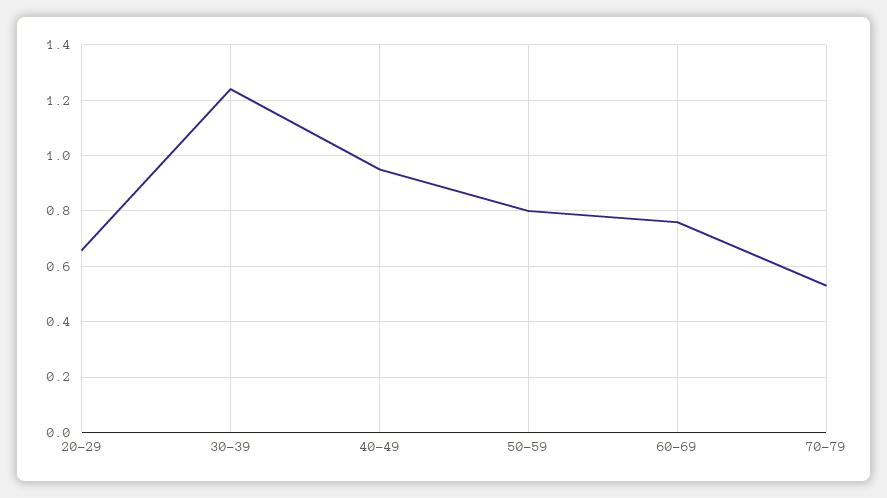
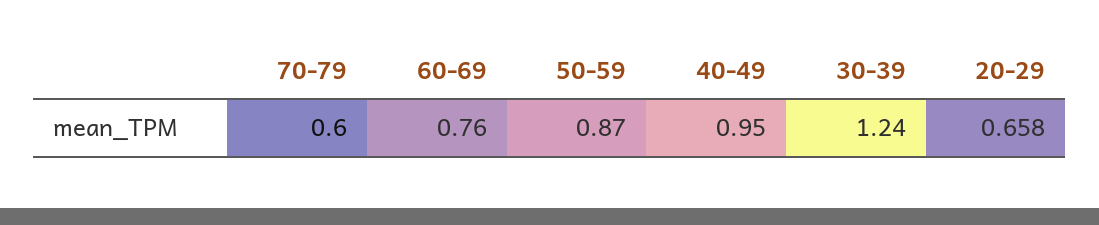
  {
    "20-29": 0.658,
    "30-39": 1.24,
    "40-49": 0.95,
-   "50-59": 0.8,
+   "50-59": 0.87,
    "60-69": 0.76,
-   "70-79": 0.525
+   "70-79": 0.6
  }

